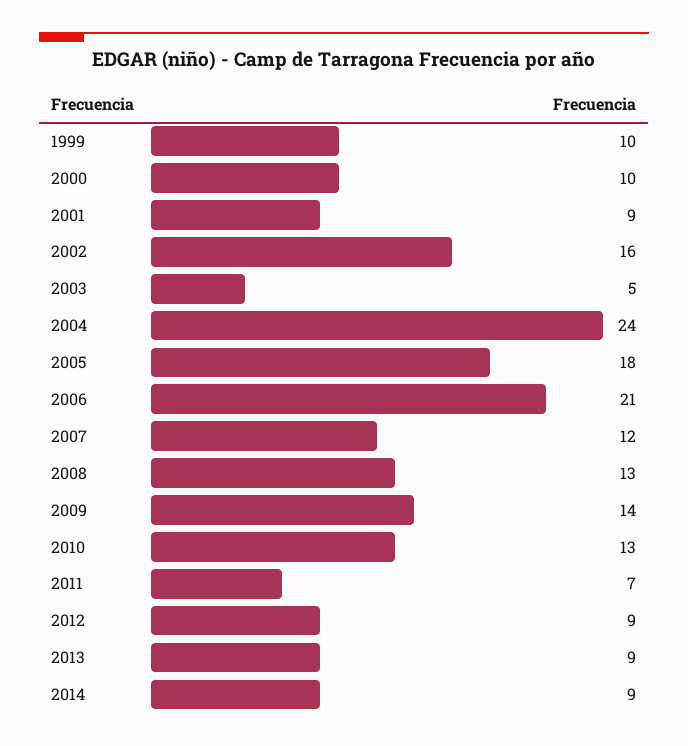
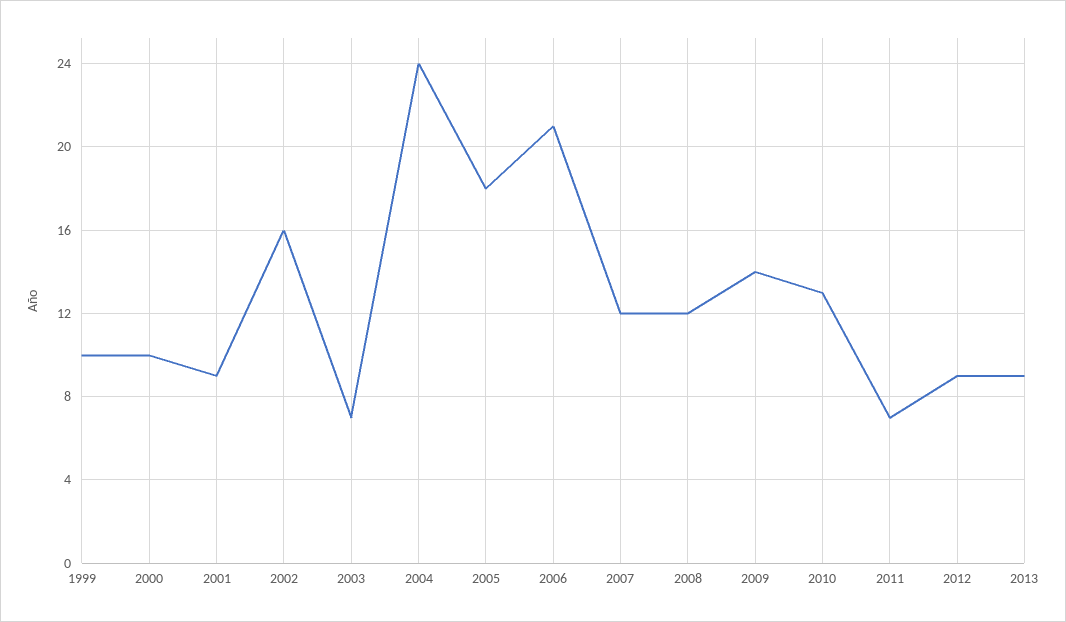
  {
    "1999": 10,
    "2000": 10,
    "2001": 9,
    "2002": 16,
-   "2003": 5,
+   "2003": 7,
    "2004": 24,
    "2005": 18,
    "2006": 21,
    "2007": 12,
-   "2008": 13,
+   "2008": 12,
    "2009": 14,
    "2010": 13,
    "2011": 7,
    "2012": 9,
-   "2013": 9,
+   "2013": 9
-   "2014": 9
  }

